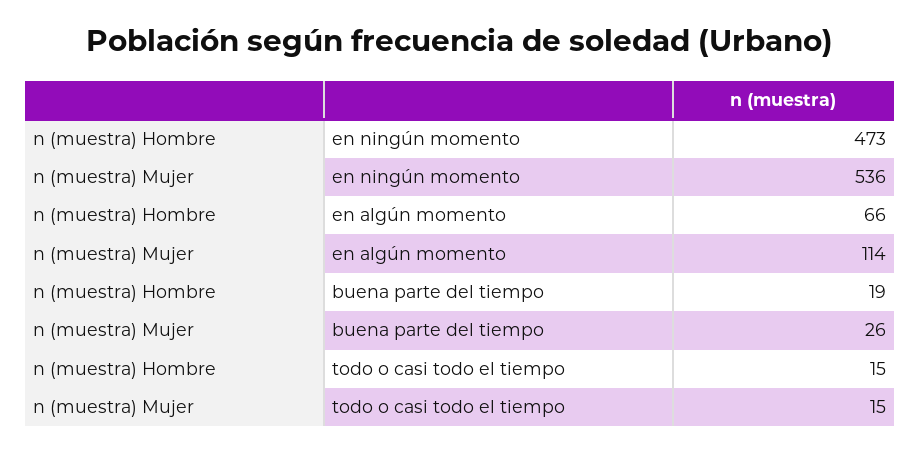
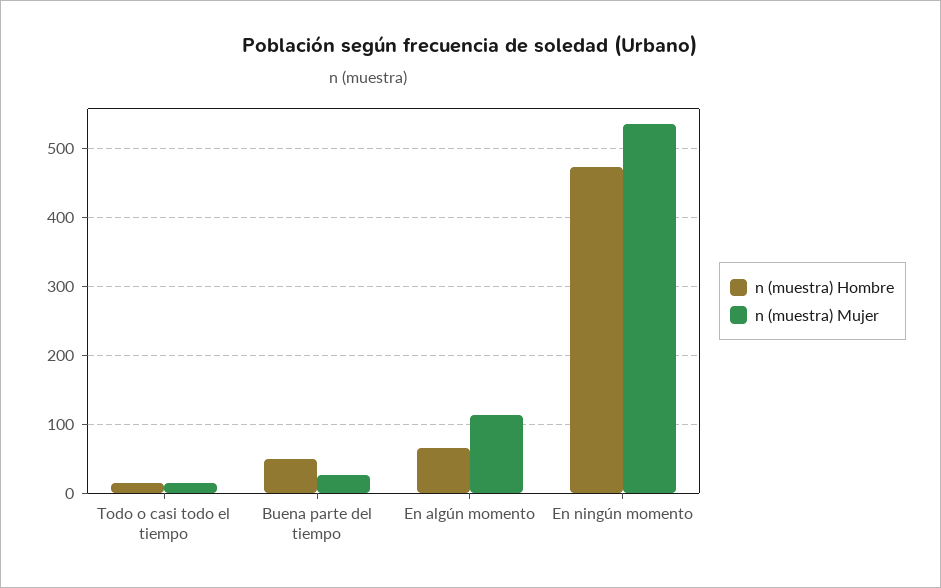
  {
    "n (muestra) Hombre": {
      "en ningún momento": 473,
      "en algún momento": 66,
-     "buena parte del tiempo": 19,
+     "buena parte del tiempo": 50,
      "todo o casi todo el tiempo": 15
    },
    "n (muestra) Mujer": {
      "en ningún momento": 536,
      "en algún momento": 114,
      "buena parte del tiempo": 26,
      "todo o casi todo el tiempo": 15
    }
  }

